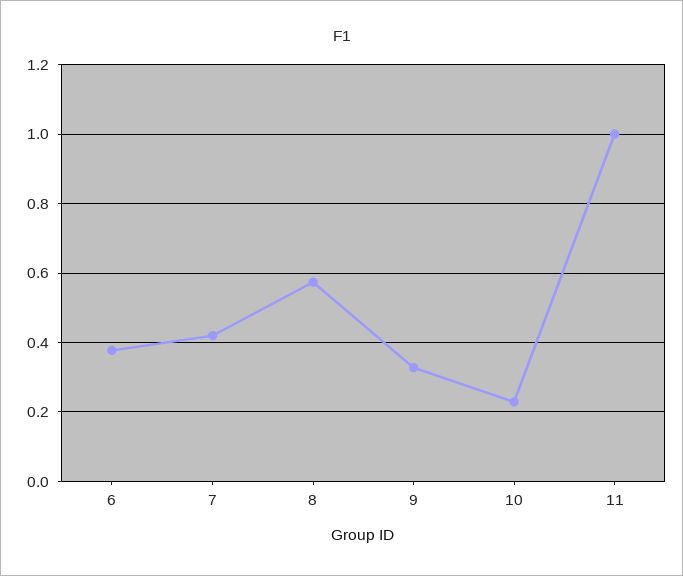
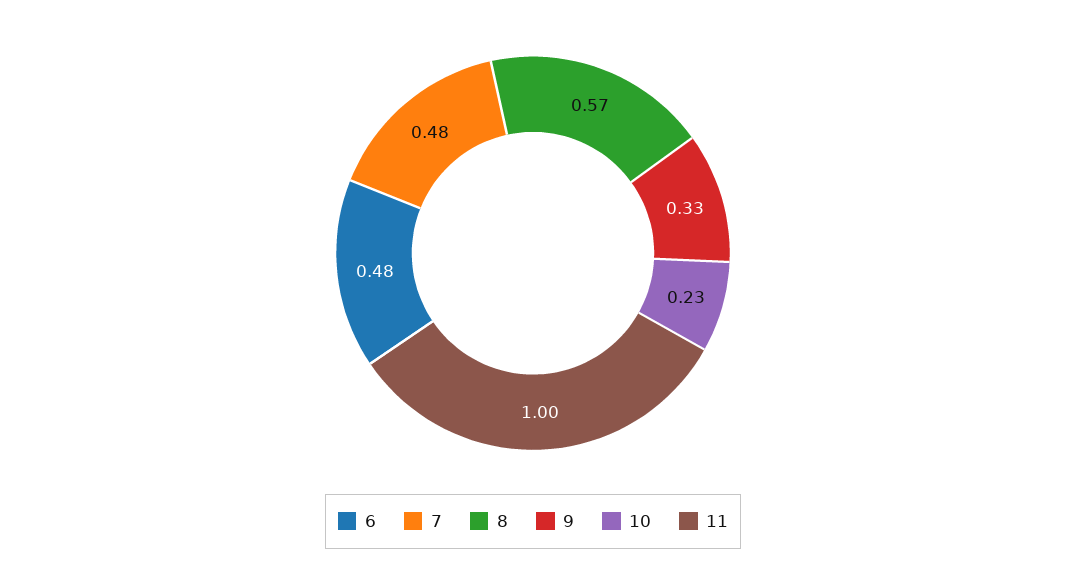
  {
-   "6": 0.38,
+   "6": 0.48,
-   "7": 0.42,
+   "7": 0.48,
    "8": 0.57,
    "9": 0.33,
    "10": 0.23,
    "11": 1
  }

